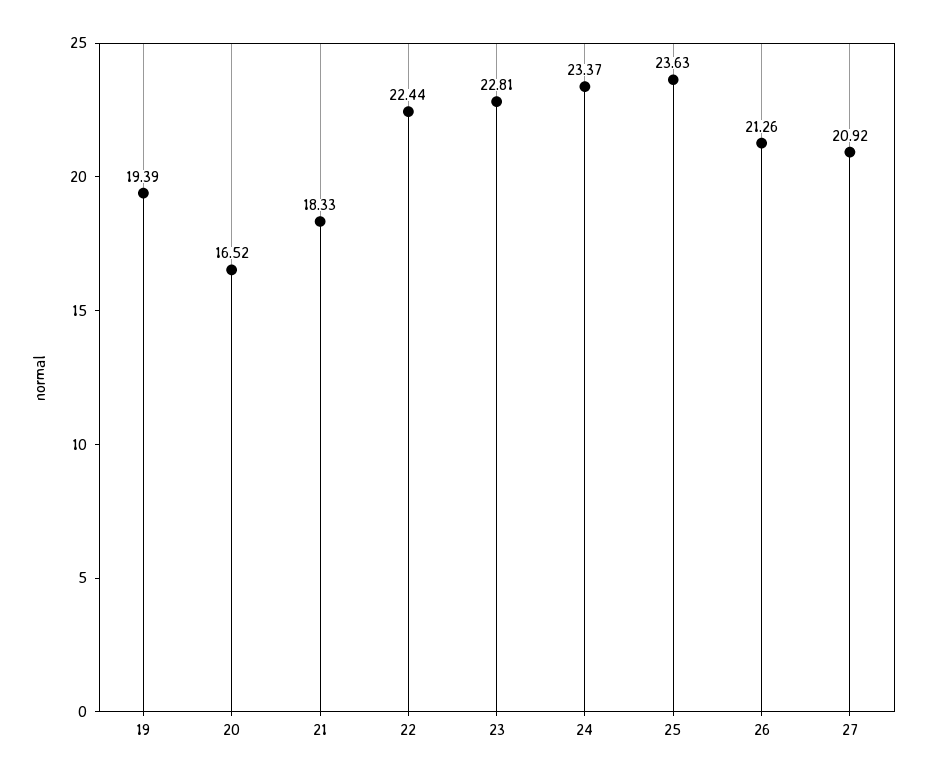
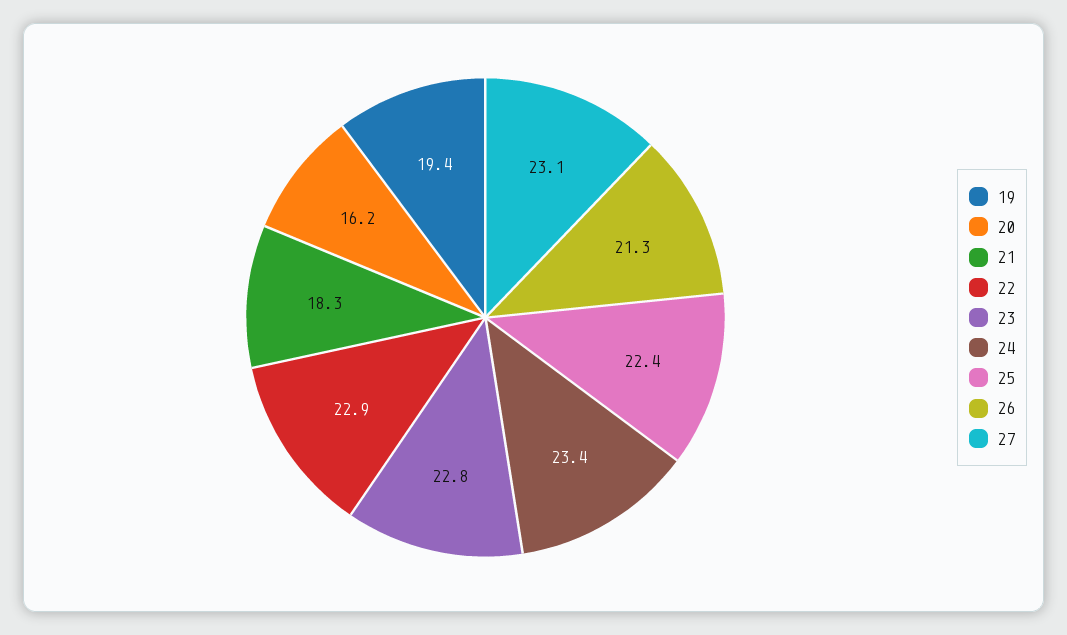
  {
    "19": 19.39,
-   "20": 16.52,
+   "20": 16.2,
    "21": 18.33,
-   "22": 22.44,
+   "22": 22.9,
    "23": 22.81,
    "24": 23.37,
-   "25": 23.63,
+   "25": 22.4,
    "26": 21.26,
-   "27": 20.92
+   "27": 23.1
  }

